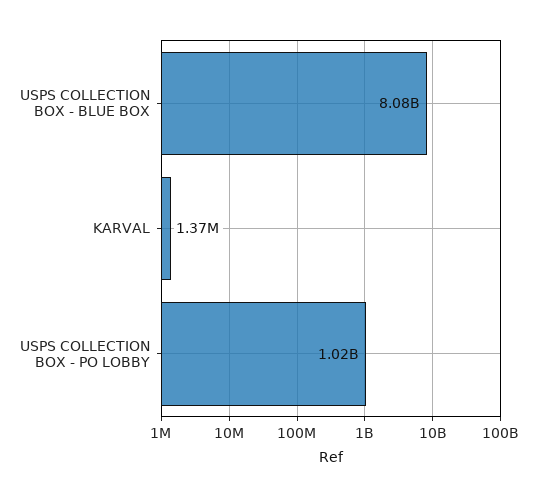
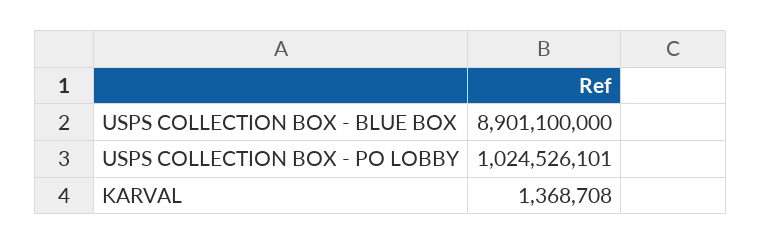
  {
-   "USPS COLLECTION BOX - BLUE BOX": 8080000000,
+   "USPS COLLECTION BOX - BLUE BOX": 8901100000,
    "KARVAL": 1368708,
    "USPS COLLECTION BOX - PO LOBBY": 1024526101
  }

